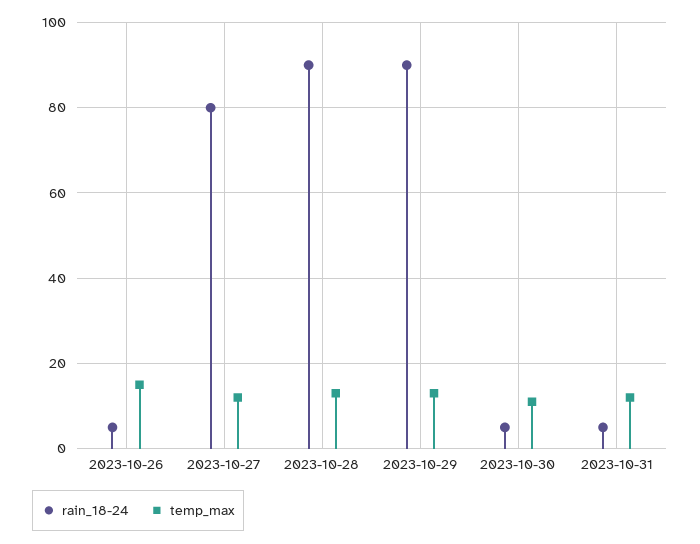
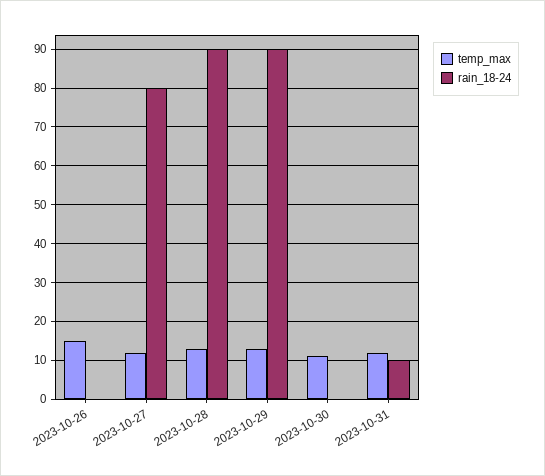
  {
    "rain_18-24": {
-     "2023-10-26": 5,
+     "2023-10-26": 0,
      "2023-10-27": 80,
      "2023-10-28": 90,
      "2023-10-29": 90,
-     "2023-10-30": 5,
+     "2023-10-30": 0,
-     "2023-10-31": 5
+     "2023-10-31": 10
    },
    "temp_max": {
      "2023-10-26": 15,
      "2023-10-27": 10,
      "2023-10-28": 15,
      "2023-10-29": 15,
      "2023-10-30": 10,
      "2023-10-31": 10
    }
  }

